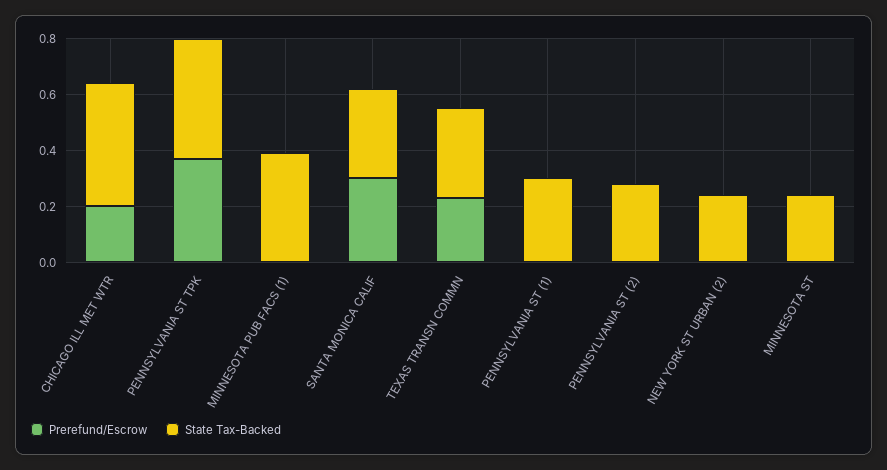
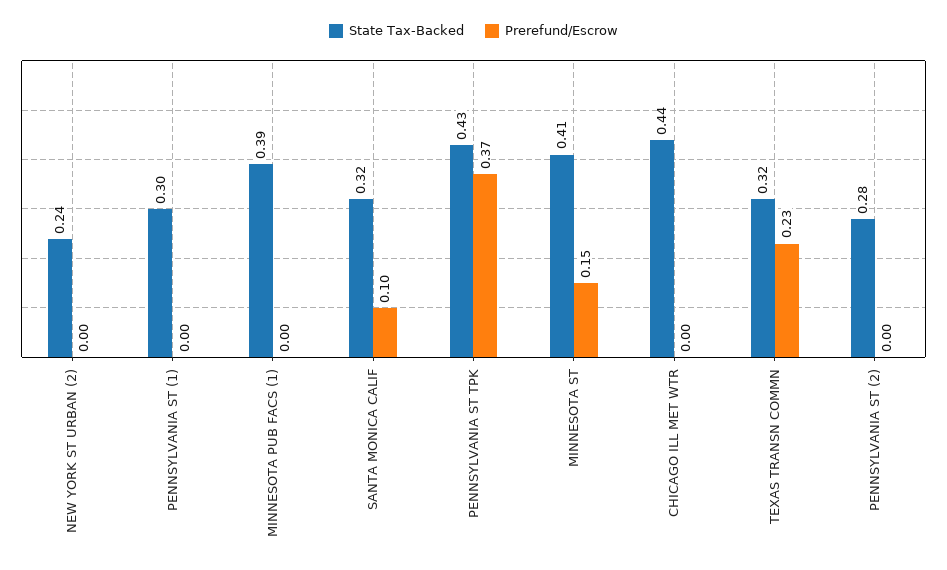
  {
    "Prerefund/Escrow": {
-     "CHICAGO ILL MET WTR": 0.2,
+     "CHICAGO ILL MET WTR": 0,
      "PENNSYLVANIA ST TPK": 0.37,
      "MINNESOTA PUB FACS (1)": 0,
-     "SANTA MONICA CALIF": 0.3,
+     "SANTA MONICA CALIF": 0.1,
      "TEXAS TRANSN COMMN": 0.23,
      "PENNSYLVANIA ST (1)": 0,
      "PENNSYLVANIA ST (2)": 0,
      "NEW YORK ST URBAN (2)": 0,
-     "MINNESOTA ST": 0
+     "MINNESOTA ST": 0.15
    },
    "State Tax-Backed": {
      "CHICAGO ILL MET WTR": 0.44,
      "PENNSYLVANIA ST TPK": 0.43,
      "MINNESOTA PUB FACS (1)": 0.39,
      "SANTA MONICA CALIF": 0.32,
      "TEXAS TRANSN COMMN": 0.32,
      "PENNSYLVANIA ST (1)": 0.3,
      "PENNSYLVANIA ST (2)": 0.28,
      "NEW YORK ST URBAN (2)": 0.24,
-     "MINNESOTA ST": 0.25
+     "MINNESOTA ST": 0.41
    }
  }

